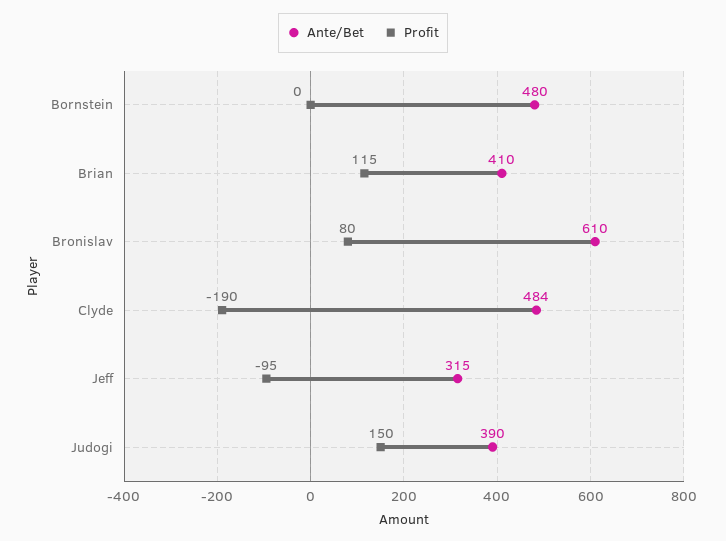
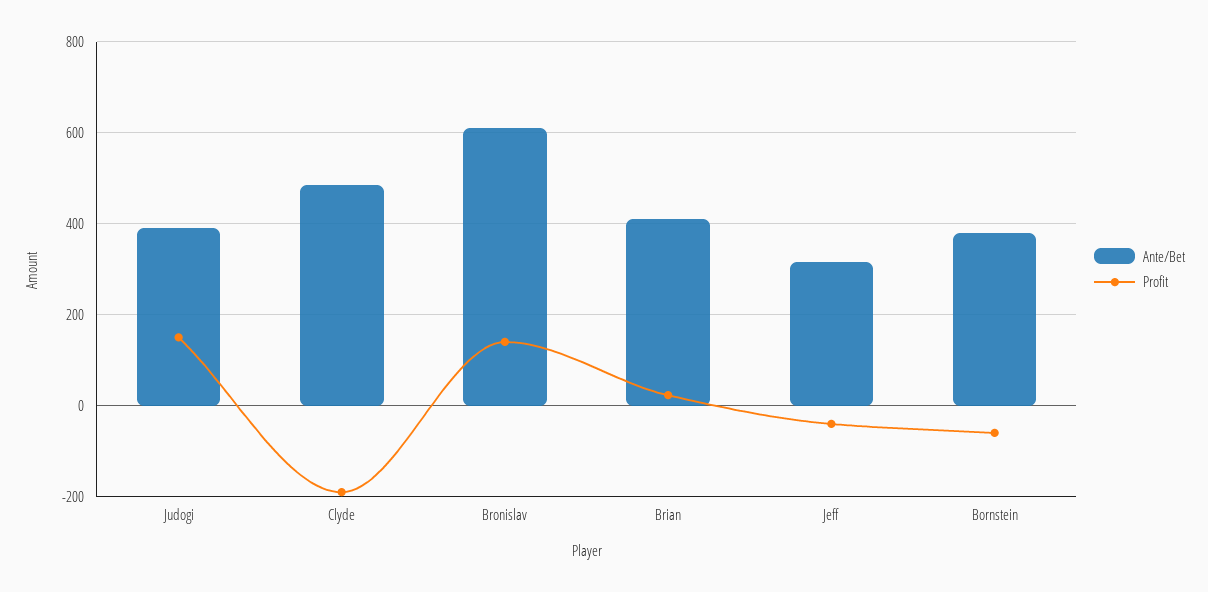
  {
    "Ante/Bet": {
-     "Bornstein": 480,
+     "Bornstein": 380,
      "Brian": 410,
      "Bronislav": 610,
      "Clyde": 484,
      "Jeff": 315,
      "Judogi": 390
    },
    "Profit": {
-     "Bornstein": 0,
+     "Bornstein": -60,
-     "Brian": 115,
+     "Brian": 20,
-     "Bronislav": 80,
+     "Bronislav": 140,
      "Clyde": -190,
-     "Jeff": -95,
+     "Jeff": -40,
      "Judogi": 150
    }
  }

